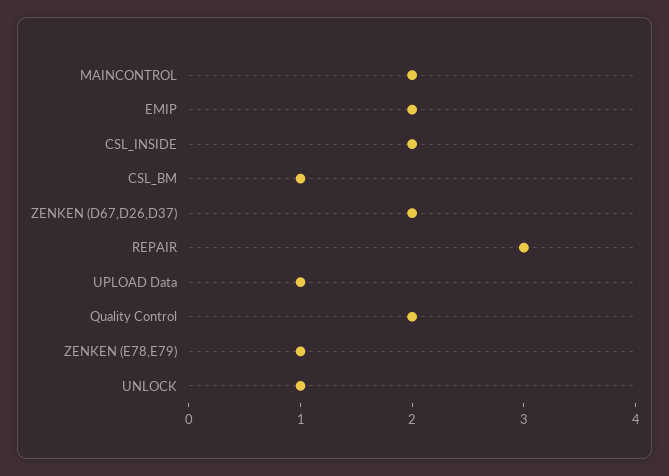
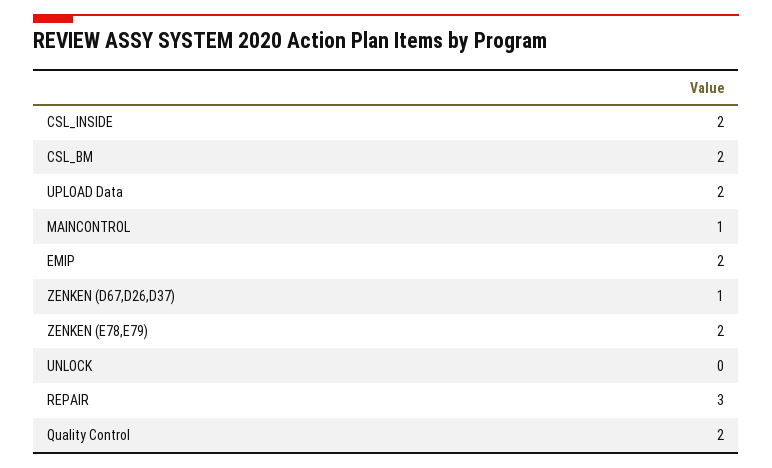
  {
-   "MAINCONTROL": 2,
+   "MAINCONTROL": 1,
    "EMIP": 2,
    "CSL_INSIDE": 2,
-   "CSL_BM": 1,
+   "CSL_BM": 2,
-   "ZENKEN (D67,D26,D37)": 2,
+   "ZENKEN (D67,D26,D37)": 1,
    "REPAIR": 3,
-   "UPLOAD Data": 1,
+   "UPLOAD Data": 2,
    "Quality Control": 2,
-   "ZENKEN (E78,E79)": 1,
+   "ZENKEN (E78,E79)": 2,
-   "UNLOCK": 1
+   "UNLOCK": 0
  }

